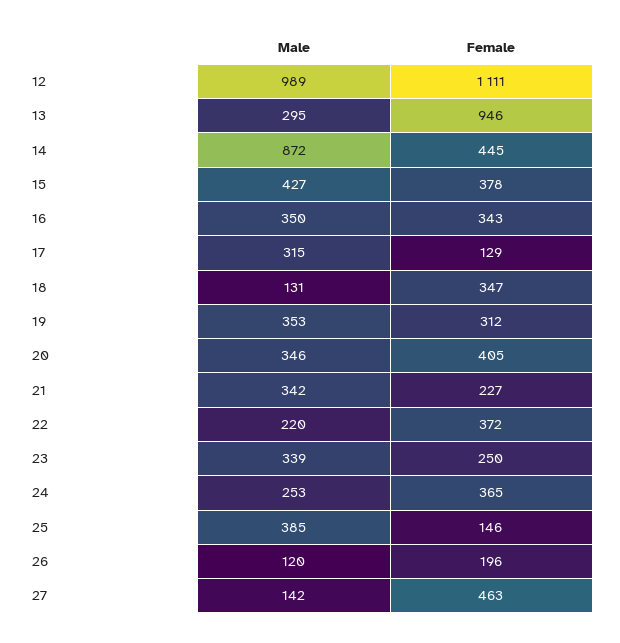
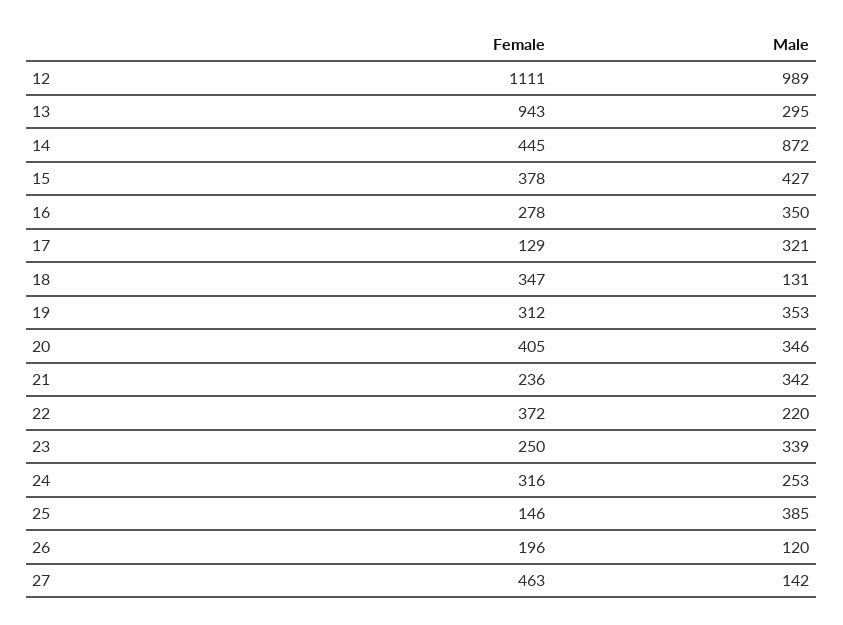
  {
    "Male": {
      "12": 989,
      "13": 295,
      "14": 872,
      "15": 427,
      "16": 350,
-     "17": 315,
+     "17": 321,
      "18": 131,
      "19": 353,
      "20": 346,
      "21": 342,
      "22": 220,
      "23": 339,
      "24": 253,
      "25": 385,
      "26": 120,
      "27": 142
    },
    "Female": {
      "12": 1111,
-     "13": 946,
+     "13": 943,
      "14": 445,
      "15": 378,
-     "16": 343,
+     "16": 278,
      "17": 129,
      "18": 347,
      "19": 312,
      "20": 405,
-     "21": 227,
+     "21": 236,
      "22": 372,
      "23": 250,
-     "24": 365,
+     "24": 316,
      "25": 146,
      "26": 196,
      "27": 463
    }
  }

